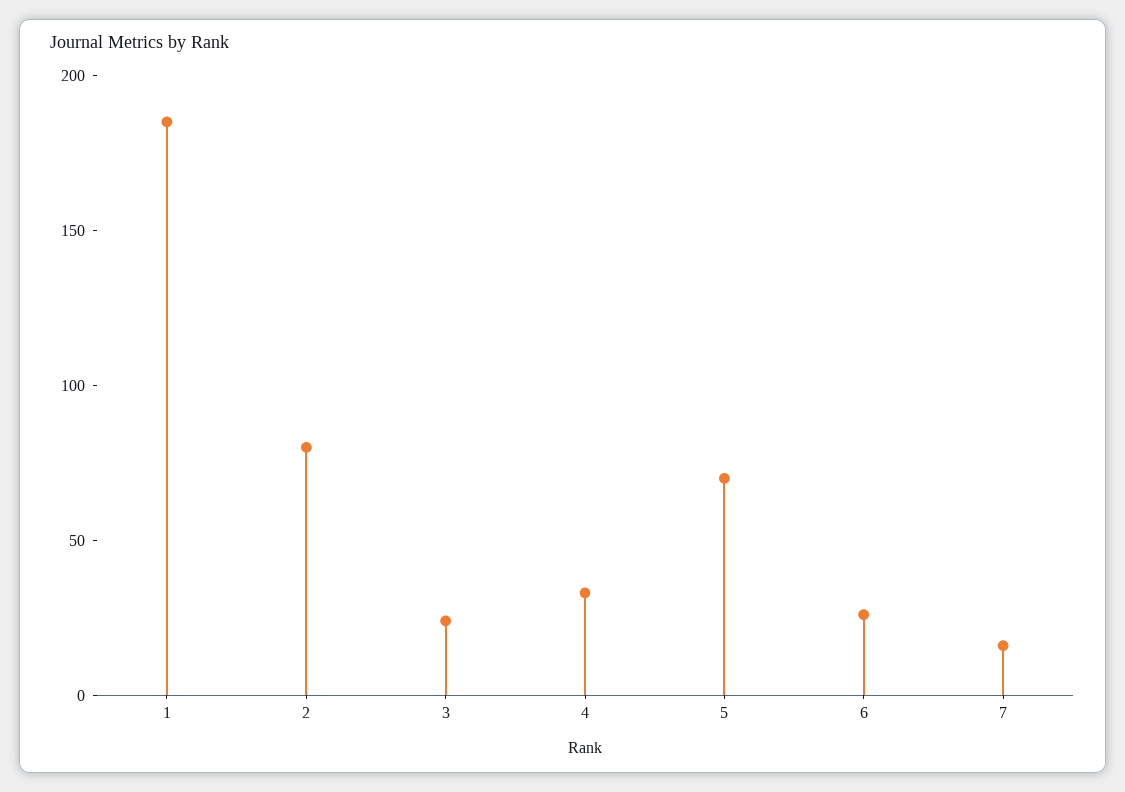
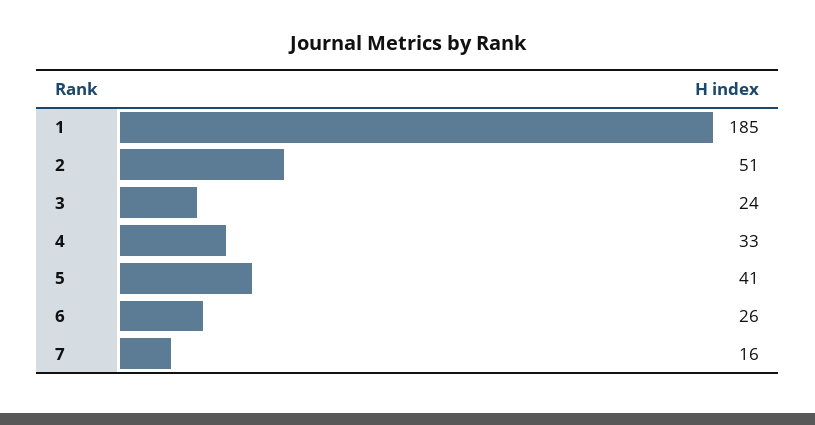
  {
    "1": 185,
-   "2": 80,
+   "2": 51,
    "3": 24,
    "4": 33,
-   "5": 70,
+   "5": 41,
    "6": 26,
    "7": 16
  }

